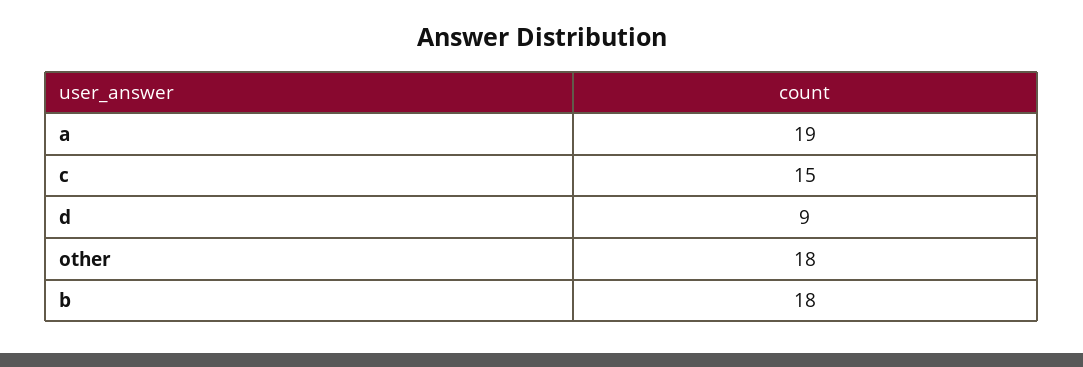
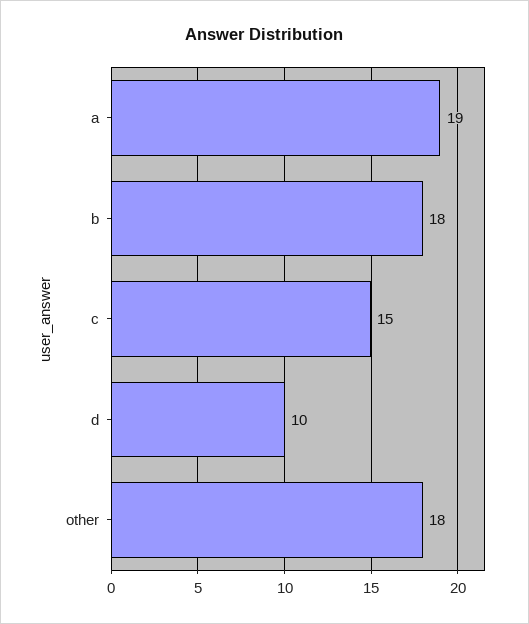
  {
    "a": 19,
    "c": 15,
-   "d": 9,
+   "d": 10,
    "other": 18,
    "b": 18
  }

